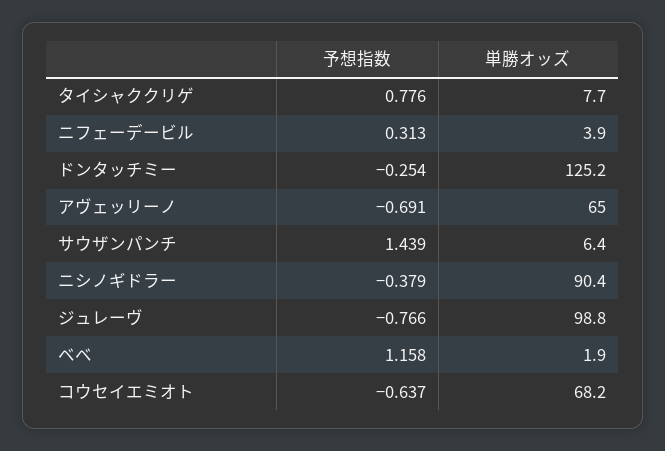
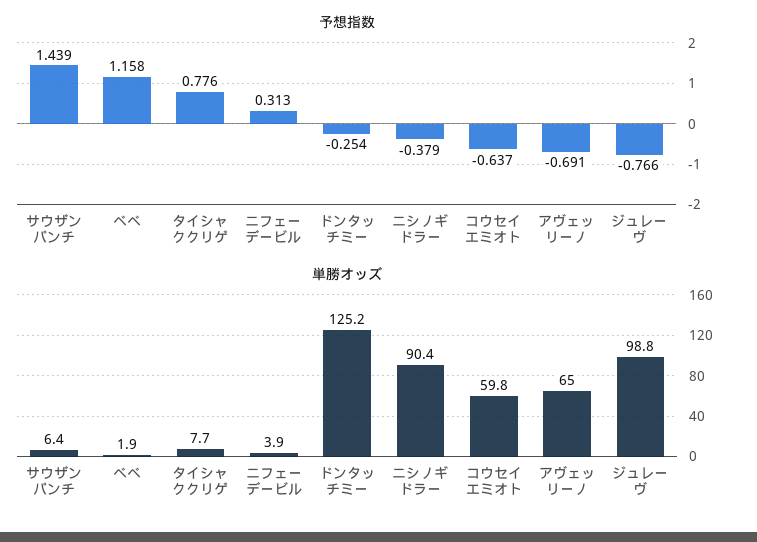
  {
    "予想指数": {
      "タイシャククリゲ": 0.776,
      "ニフェーデービル": 0.313,
      "ドンタッチミー": -0.254,
      "アヴェッリーノ": -0.691,
      "サウザンパンチ": 1.439,
      "ニシノギドラー": -0.379,
      "ジュレーヴ": -0.766,
      "ベベ": 1.158,
      "コウセイエミオト": -0.637
    },
    "単勝オッズ": {
      "タイシャククリゲ": 7.7,
      "ニフェーデービル": 3.9,
      "ドンタッチミー": 125.2,
      "アヴェッリーノ": 65,
      "サウザンパンチ": 6.4,
      "ニシノギドラー": 90.4,
      "ジュレーヴ": 98.8,
      "ベベ": 1.9,
-     "コウセイエミオト": 68.2
+     "コウセイエミオト": 59.8
    }
  }

